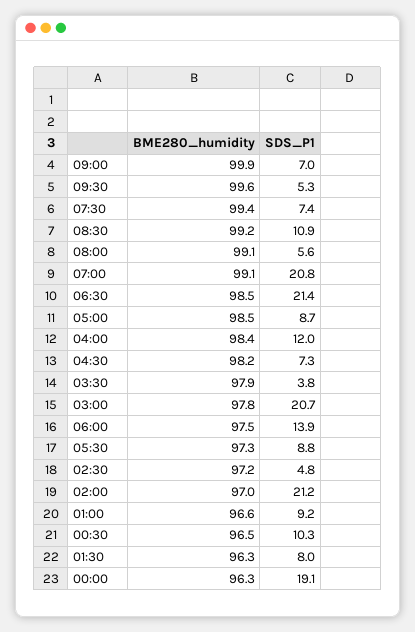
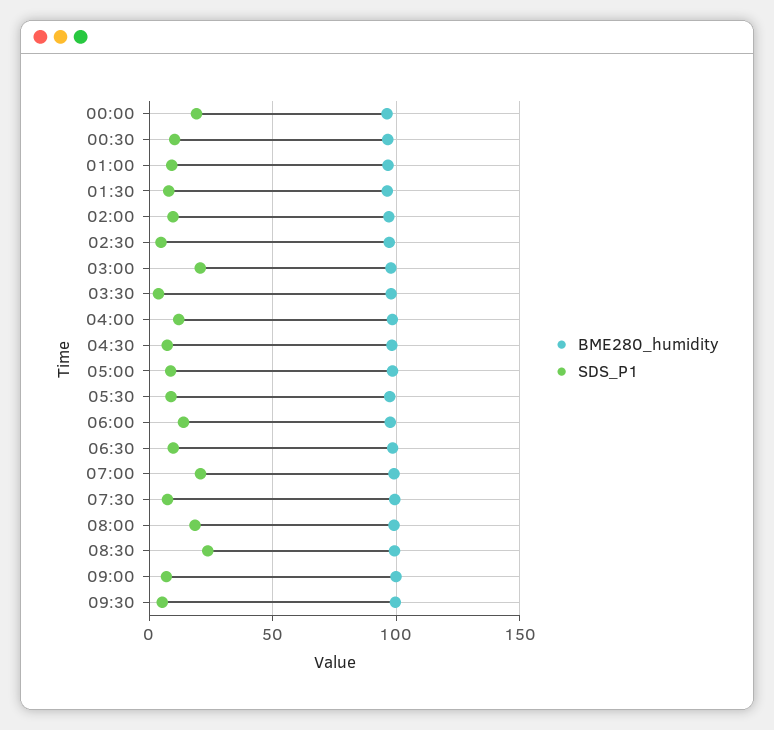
  {
    "BME280_humidity": {
      "09:00": 99.9,
      "09:30": 99.6,
      "07:30": 99.4,
      "08:30": 99.2,
      "08:00": 99.1,
      "07:00": 99.1,
      "06:30": 98.5,
      "05:00": 98.5,
      "04:00": 98.4,
      "04:30": 98.2,
      "03:30": 97.9,
      "03:00": 97.8,
      "06:00": 97.5,
      "05:30": 97.3,
      "02:30": 97.2,
      "02:00": 97,
      "01:00": 96.6,
      "00:30": 96.5,
      "01:30": 96.3,
      "00:00": 96.3
    },
    "SDS_P1": {
      "09:00": 7,
      "09:30": 5.3,
      "07:30": 7.4,
-     "08:30": 10.9,
+     "08:30": 25,
-     "08:00": 5.6,
+     "08:00": 20,
      "07:00": 20.8,
-     "06:30": 21.4,
+     "06:30": 10,
      "05:00": 8.7,
      "04:00": 12,
      "04:30": 7.3,
      "03:30": 3.8,
      "03:00": 20.7,
      "06:00": 13.9,
      "05:30": 8.8,
      "02:30": 4.8,
-     "02:00": 21.2,
+     "02:00": 10,
      "01:00": 9.2,
      "00:30": 10.3,
      "01:30": 8,
      "00:00": 19.1
    }
  }

